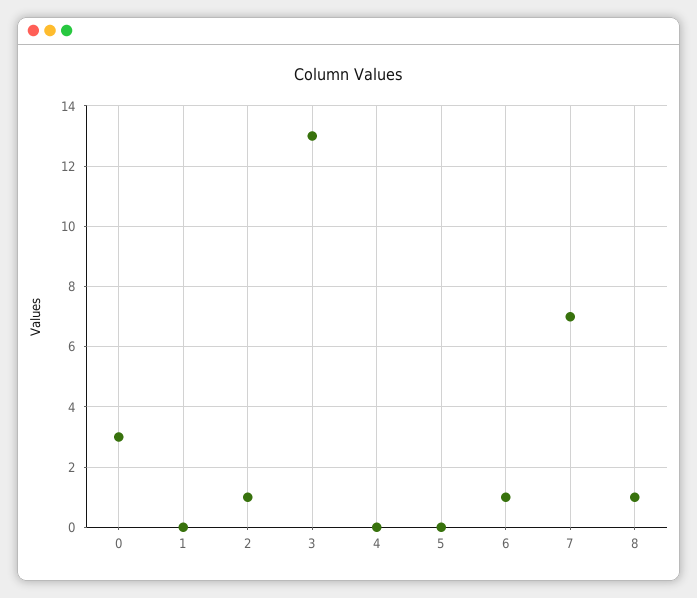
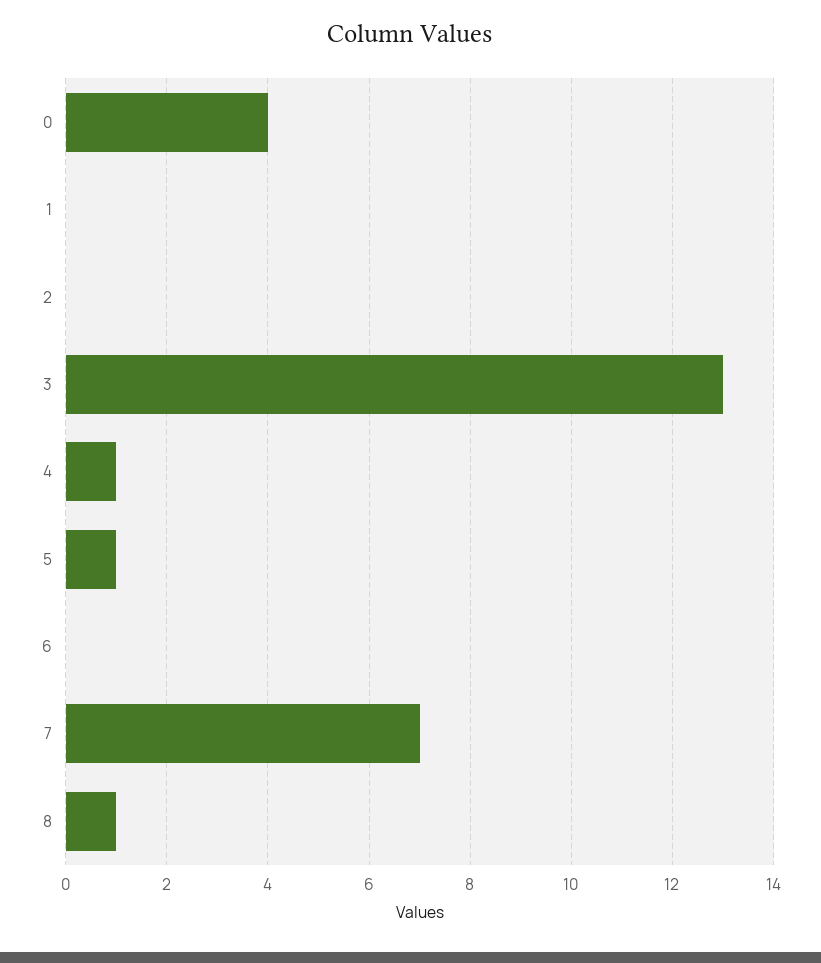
  {
-   "0": 3,
+   "0": 4,
    "1": 0,
-   "2": 1,
+   "2": 0,
    "3": 13,
-   "4": 0,
+   "4": 1,
-   "5": 0,
+   "5": 1,
-   "6": 1,
+   "6": 0,
    "7": 7,
    "8": 1
  }

